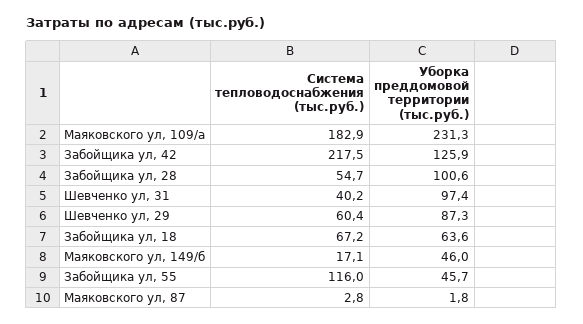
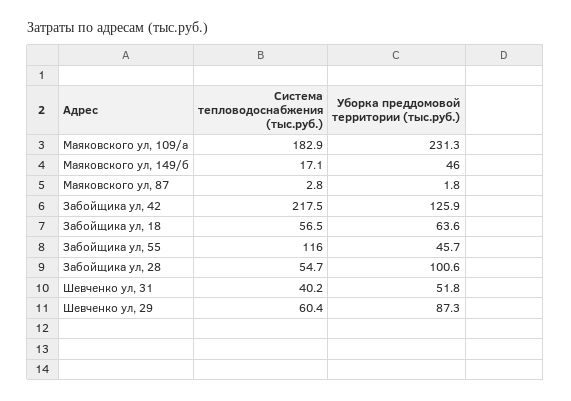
  {
    "Система тепловодоснабжения (тыс.руб.)": {
      "Маяковского ул, 109/а": 182.9,
      "Забойщика ул, 42": 217.5,
      "Забойщика ул, 28": 54.7,
      "Шевченко ул, 31": 40.2,
      "Шевченко ул, 29": 60.4,
-     "Забойщика ул, 18": 67.2,
+     "Забойщика ул, 18": 56.5,
      "Маяковского ул, 149/б": 17.1,
      "Забойщика ул, 55": 116,
      "Маяковского ул, 87": 2.8
    },
    "Уборка преддомовой территории (тыс.руб.)": {
      "Маяковского ул, 109/а": 231.3,
      "Забойщика ул, 42": 125.9,
      "Забойщика ул, 28": 100.6,
-     "Шевченко ул, 31": 97.4,
+     "Шевченко ул, 31": 51.8,
      "Шевченко ул, 29": 87.3,
      "Забойщика ул, 18": 63.6,
      "Маяковского ул, 149/б": 46,
      "Забойщика ул, 55": 45.7,
      "Маяковского ул, 87": 1.8
    }
  }

